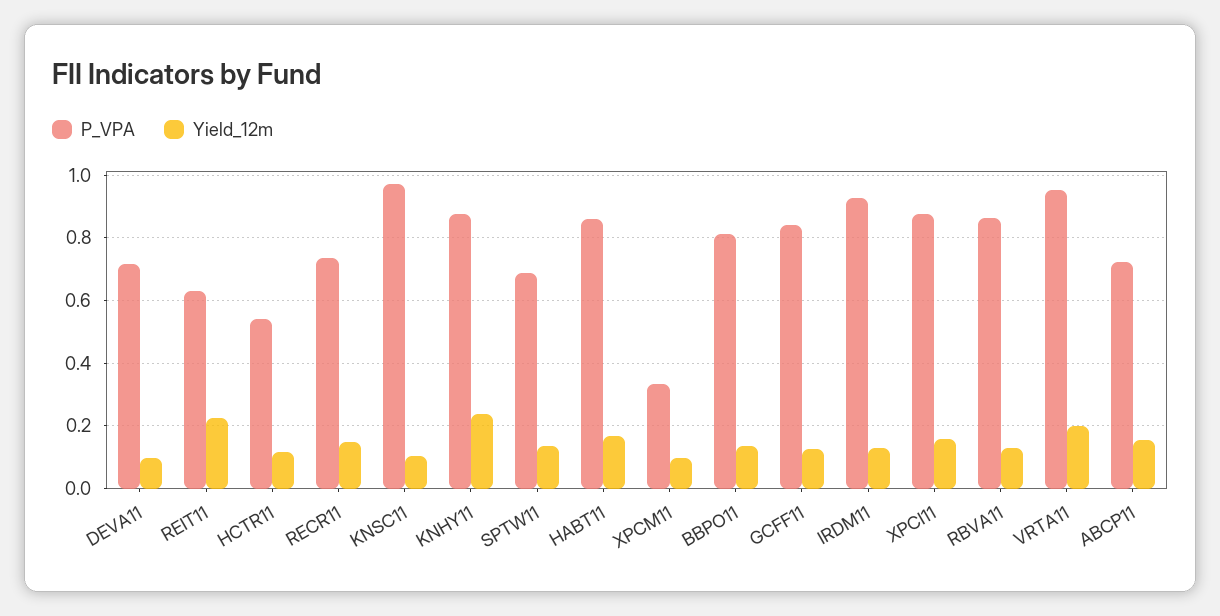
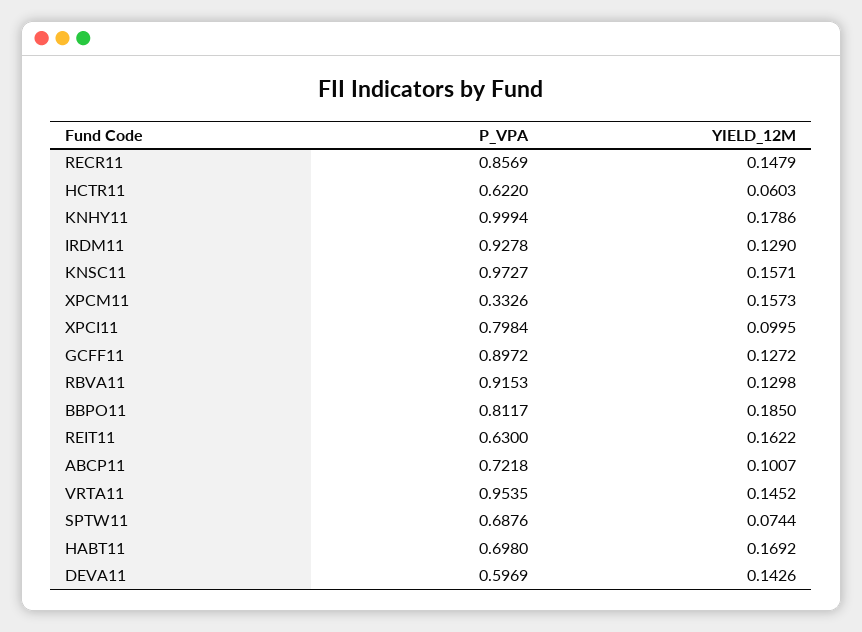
  {
    "P_VPA": {
-     "DEVA11": 0.72,
+     "DEVA11": 0.5969,
      "REIT11": 0.63,
-     "HCTR11": 0.54,
+     "HCTR11": 0.622,
-     "RECR11": 0.74,
+     "RECR11": 0.8569,
      "KNSC11": 0.9727,
-     "KNHY11": 0.88,
+     "KNHY11": 0.9994,
      "SPTW11": 0.6876,
-     "HABT11": 0.86,
+     "HABT11": 0.698,
      "XPCM11": 0.3326,
      "BBPO11": 0.8117,
-     "GCFF11": 0.84,
+     "GCFF11": 0.8972,
      "IRDM11": 0.9278,
-     "XPCI11": 0.88,
+     "XPCI11": 0.7984,
-     "RBVA11": 0.86,
+     "RBVA11": 0.9153,
      "VRTA11": 0.9535,
      "ABCP11": 0.7218
    },
    "Yield_12m": {
-     "DEVA11": 0.1,
+     "DEVA11": 0.1426,
-     "REIT11": 0.22,
+     "REIT11": 0.1622,
-     "HCTR11": 0.12,
+     "HCTR11": 0.0603,
      "RECR11": 0.1479,
-     "KNSC11": 0.1,
+     "KNSC11": 0.1571,
-     "KNHY11": 0.24,
+     "KNHY11": 0.1786,
-     "SPTW11": 0.14,
+     "SPTW11": 0.0744,
      "HABT11": 0.1692,
-     "XPCM11": 0.1,
+     "XPCM11": 0.1573,
-     "BBPO11": 0.14,
+     "BBPO11": 0.185,
      "GCFF11": 0.1272,
      "IRDM11": 0.129,
-     "XPCI11": 0.16,
+     "XPCI11": 0.0995,
      "RBVA11": 0.1298,
-     "VRTA11": 0.2,
+     "VRTA11": 0.1452,
-     "ABCP11": 0.16
+     "ABCP11": 0.1007
    }
  }

